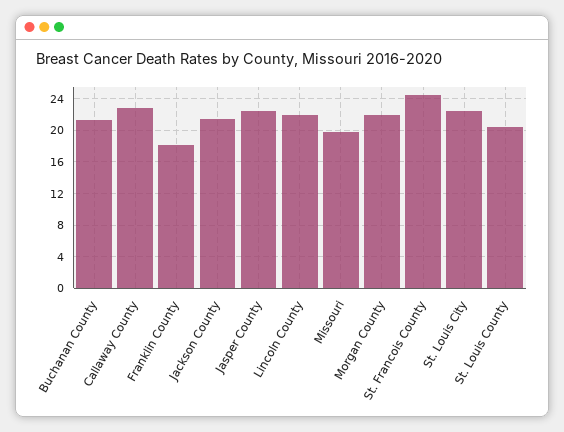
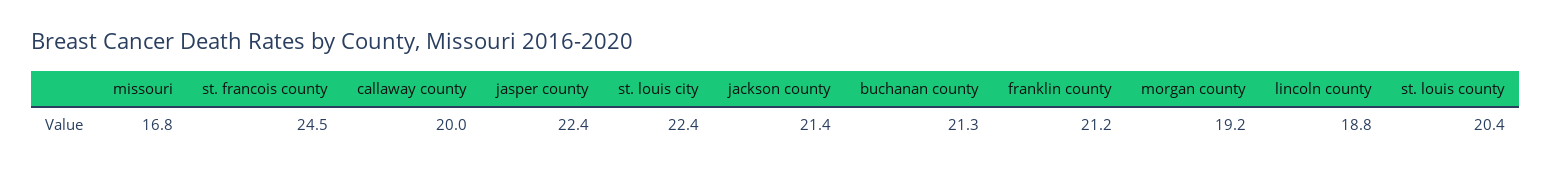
  {
    "Buchanan County": 21.3,
-   "Callaway County": 23,
+   "Callaway County": 20,
-   "Franklin County": 18,
+   "Franklin County": 21.2,
    "Jackson County": 21.4,
    "Jasper County": 22.4,
-   "Lincoln County": 22,
+   "Lincoln County": 18.8,
-   "Missouri": 20,
+   "Missouri": 16.8,
-   "Morgan County": 22,
+   "Morgan County": 19.2,
    "St. Francois County": 24.5,
    "St. Louis City": 22.4,
    "St. Louis County": 20.4
  }

